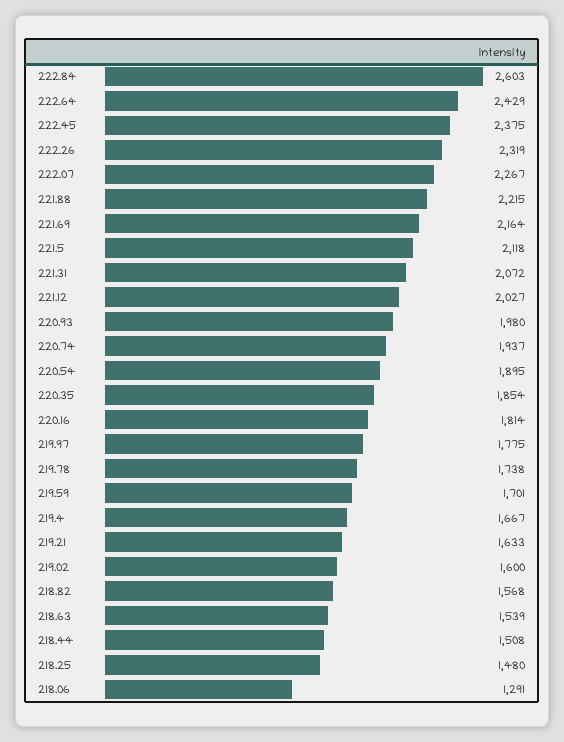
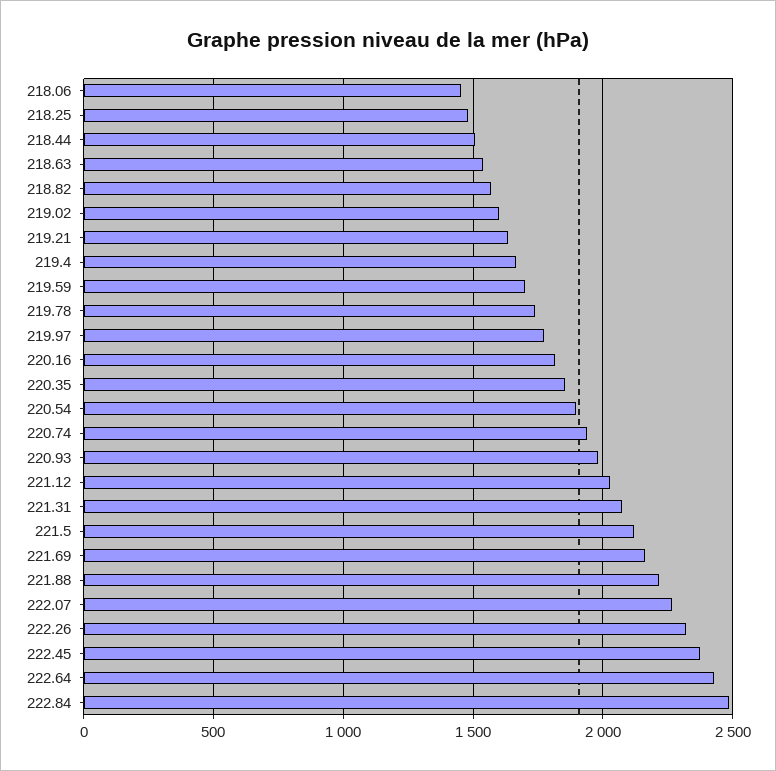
  {
-   "222.84": 2603,
+   "222.84": 2500,
    "222.64": 2429,
    "222.45": 2375,
    "222.26": 2319,
    "222.07": 2267,
    "221.88": 2215,
    "221.69": 2164,
    "221.5": 2118,
    "221.31": 2072,
    "221.12": 2027,
    "220.93": 1980,
    "220.74": 1937,
    "220.54": 1895,
    "220.35": 1854,
    "220.16": 1814,
    "219.97": 1775,
    "219.78": 1738,
    "219.59": 1701,
    "219.4": 1667,
    "219.21": 1633,
    "219.02": 1600,
    "218.82": 1568,
    "218.63": 1539,
    "218.44": 1508,
    "218.25": 1480,
-   "218.06": 1291
+   "218.06": 1450
  }

